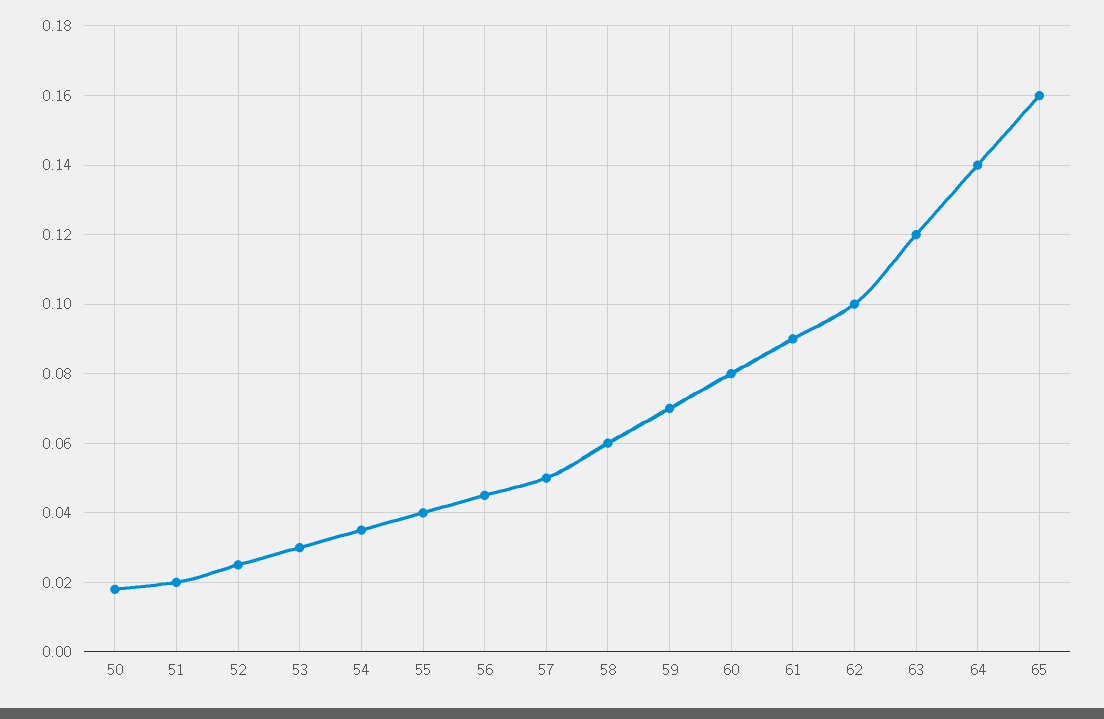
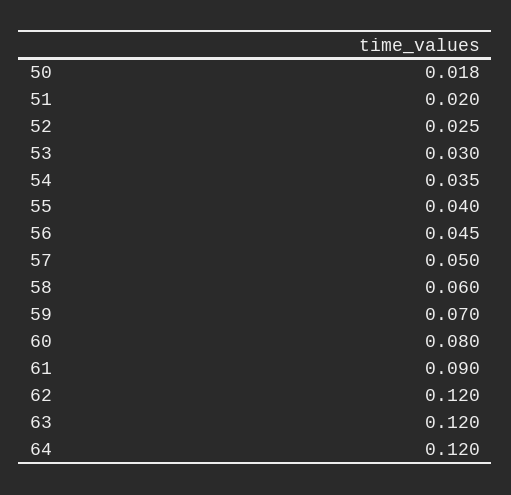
  {
    "50": 0.018,
    "51": 0.02,
    "52": 0.025,
    "53": 0.03,
    "54": 0.035,
    "55": 0.04,
    "56": 0.045,
    "57": 0.05,
    "58": 0.06,
    "59": 0.07,
    "60": 0.08,
    "61": 0.09,
-   "62": 0.1,
+   "62": 0.12,
    "63": 0.12,
-   "64": 0.14,
+   "64": 0.12
-   "65": 0.16
  }

